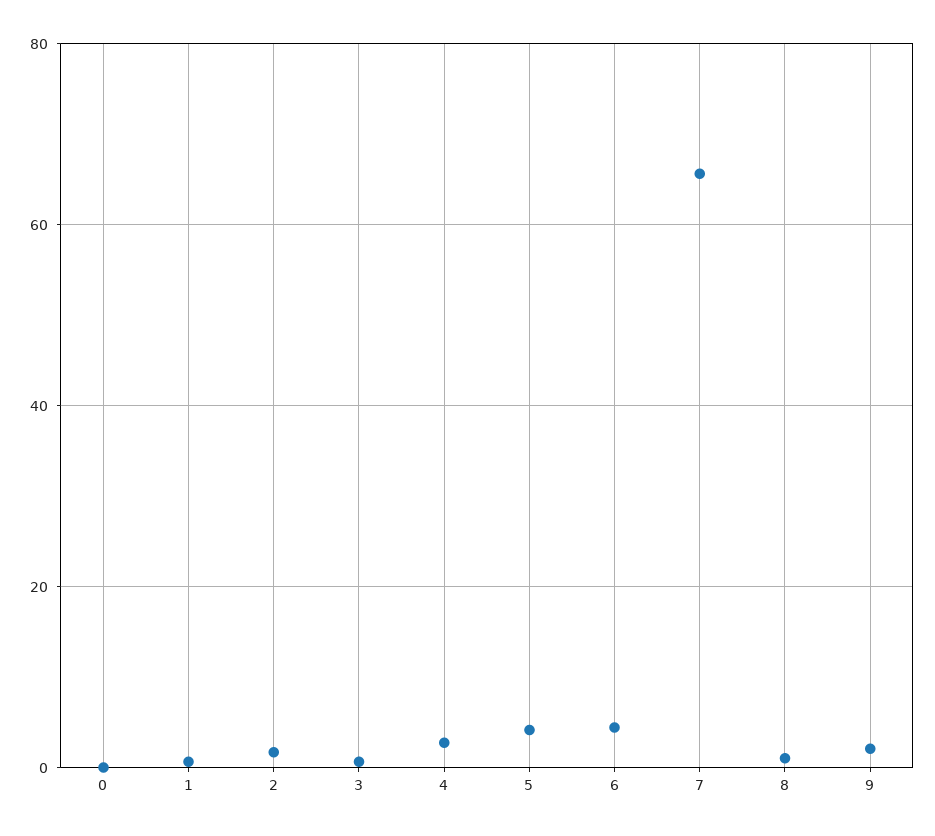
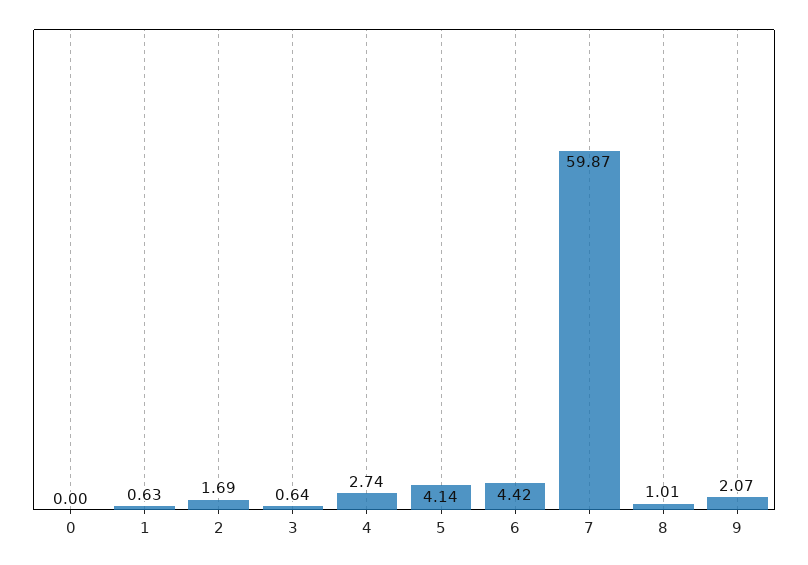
  {
    "0": 0,
    "1": 0.63,
    "2": 1.69,
    "3": 0.64,
    "4": 2.74,
    "5": 4.14,
    "6": 4.42,
-   "7": 66,
+   "7": 59.87,
    "8": 1.01,
    "9": 2.07
  }

